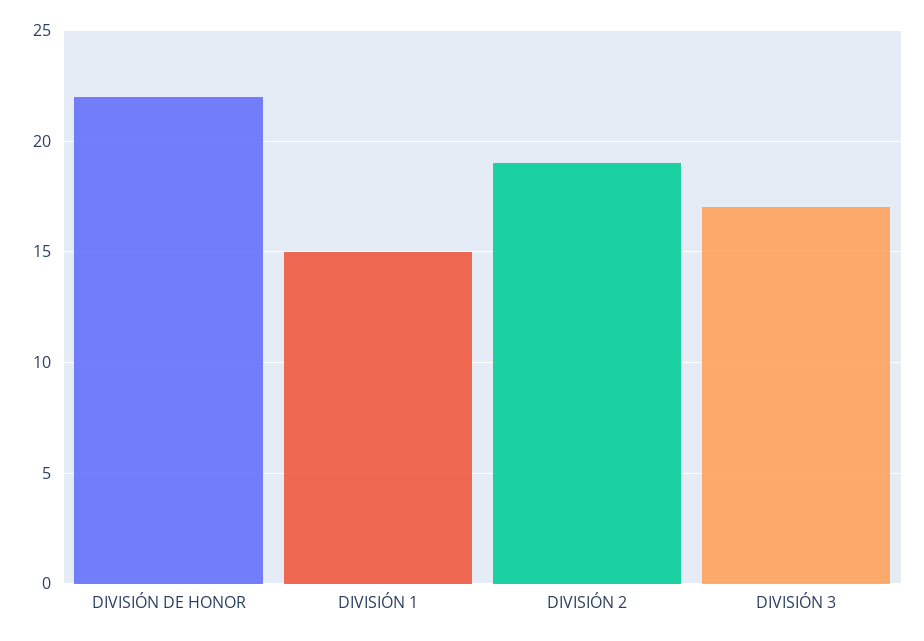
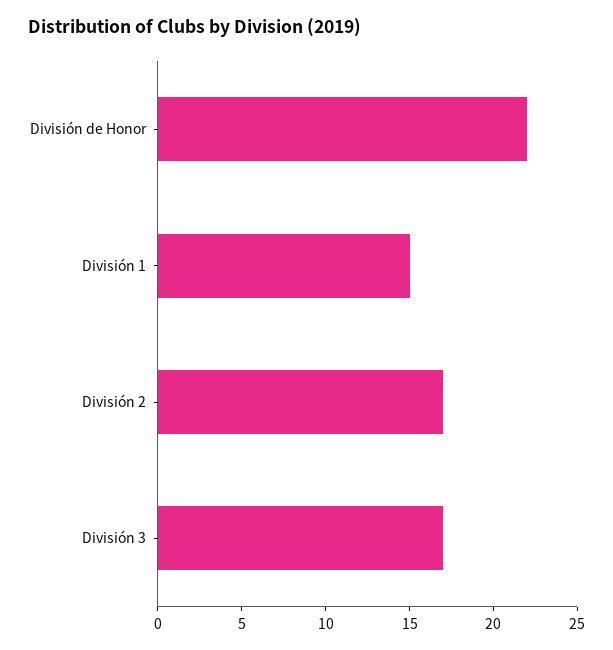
  {
    "DIVISIÓN DE HONOR": 22,
    "DIVISIÓN 1": 15,
-   "DIVISIÓN 2": 19,
+   "DIVISIÓN 2": 17,
    "DIVISIÓN 3": 17
  }

